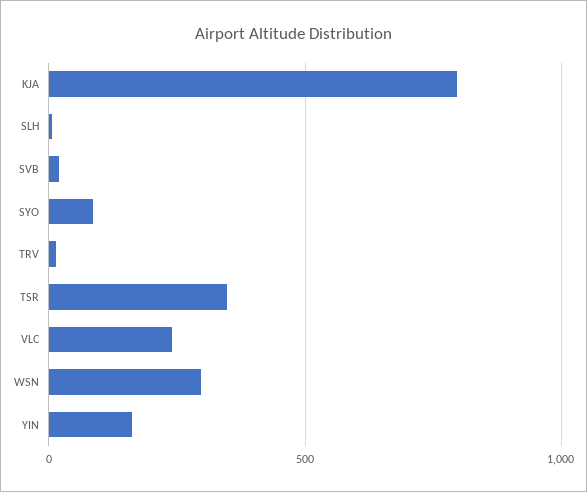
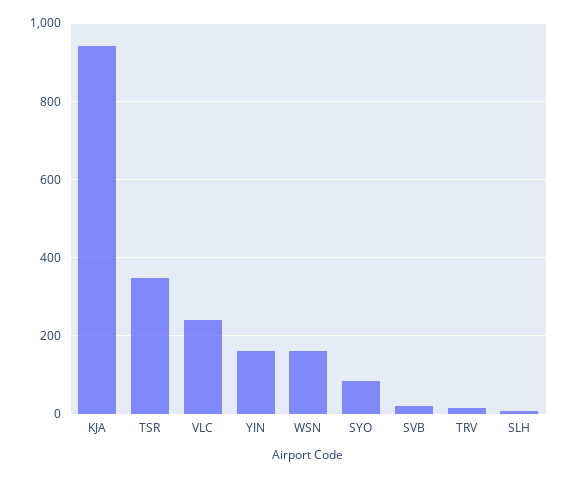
  {
-   "KJA": 800,
+   "KJA": 940,
    "SLH": 0,
    "SVB": 20,
    "SYO": 80,
    "TRV": 20,
    "TSR": 340,
    "VLC": 240,
-   "WSN": 300,
+   "WSN": 160,
    "YIN": 160
  }

